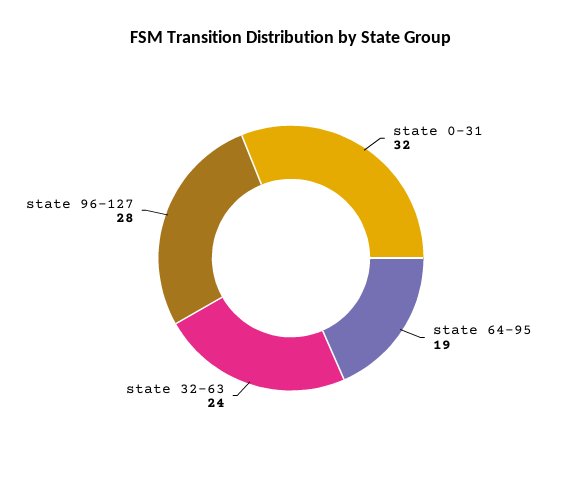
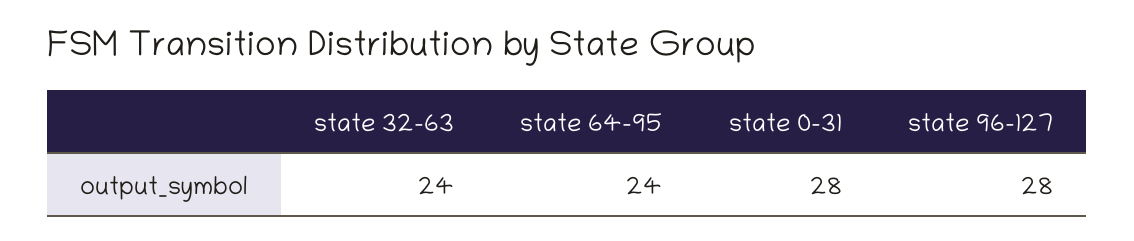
  {
-   "state 0-31": 32,
+   "state 0-31": 28,
-   "state 64-95": 19,
+   "state 64-95": 24,
    "state 32-63": 24,
    "state 96-127": 28
  }

